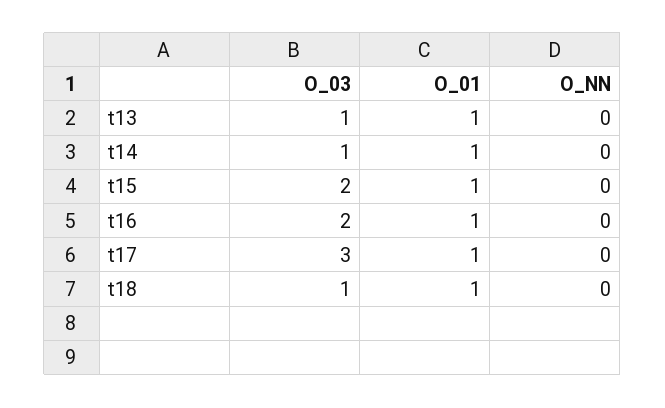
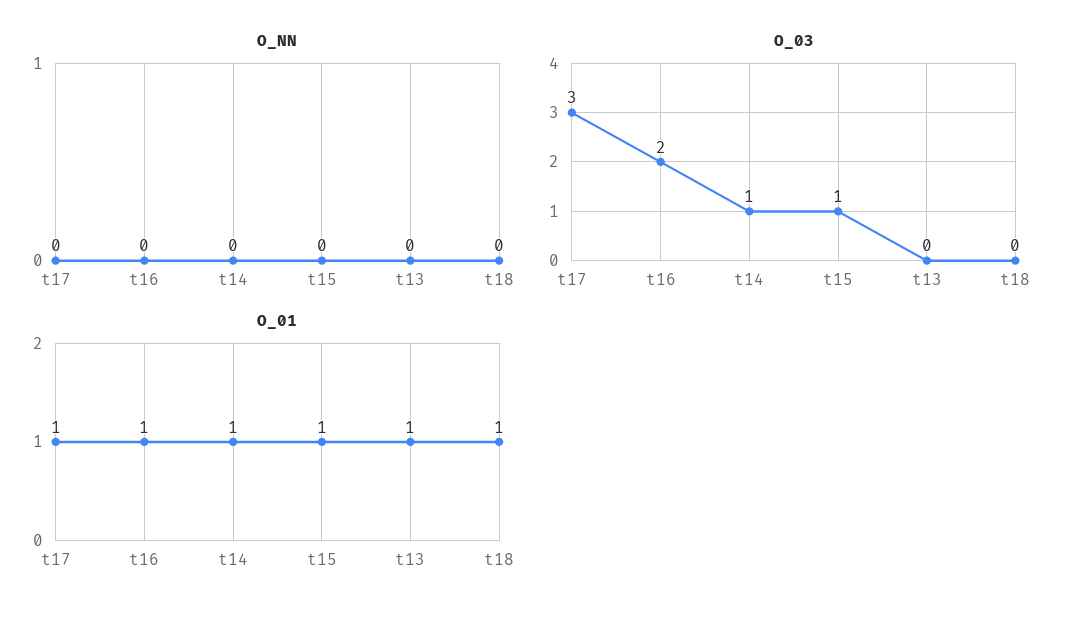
  {
    "O_03": {
-     "t13": 1,
+     "t13": 0,
      "t14": 1,
-     "t15": 2,
+     "t15": 1,
      "t16": 2,
      "t17": 3,
-     "t18": 1
+     "t18": 0
    },
    "O_01": {
      "t13": 1,
      "t14": 1,
      "t15": 1,
      "t16": 1,
      "t17": 1,
      "t18": 1
    },
    "O_NN": {
      "t13": 0,
      "t14": 0,
      "t15": 0,
      "t16": 0,
      "t17": 0,
      "t18": 0
    }
  }

